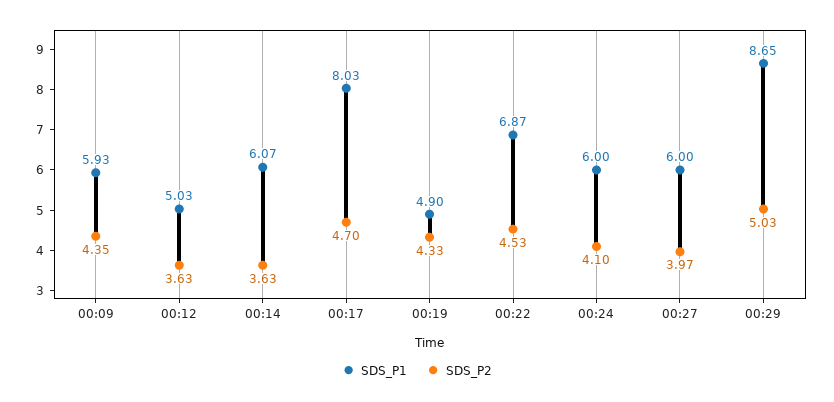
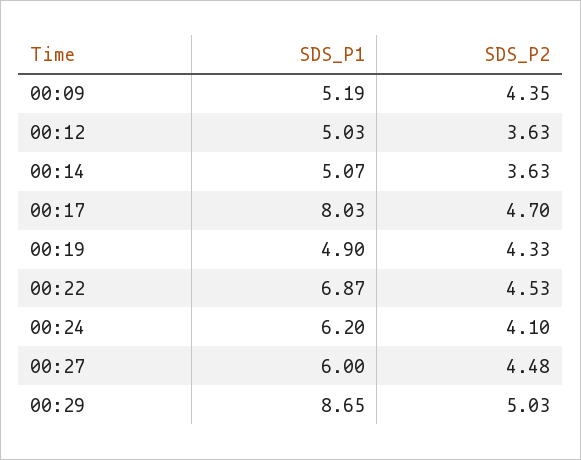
  {
    "SDS_P1": {
-     "00:09": 5.93,
+     "00:09": 5.19,
      "00:12": 5.03,
-     "00:14": 6.07,
+     "00:14": 5.07,
      "00:17": 8.03,
      "00:19": 4.9,
      "00:22": 6.87,
-     "00:24": 6,
+     "00:24": 6.2,
      "00:27": 6,
      "00:29": 8.65
    },
    "SDS_P2": {
      "00:09": 4.35,
      "00:12": 3.63,
      "00:14": 3.63,
      "00:17": 4.7,
      "00:19": 4.33,
      "00:22": 4.53,
      "00:24": 4.1,
-     "00:27": 3.97,
+     "00:27": 4.48,
      "00:29": 5.03
    }
  }

